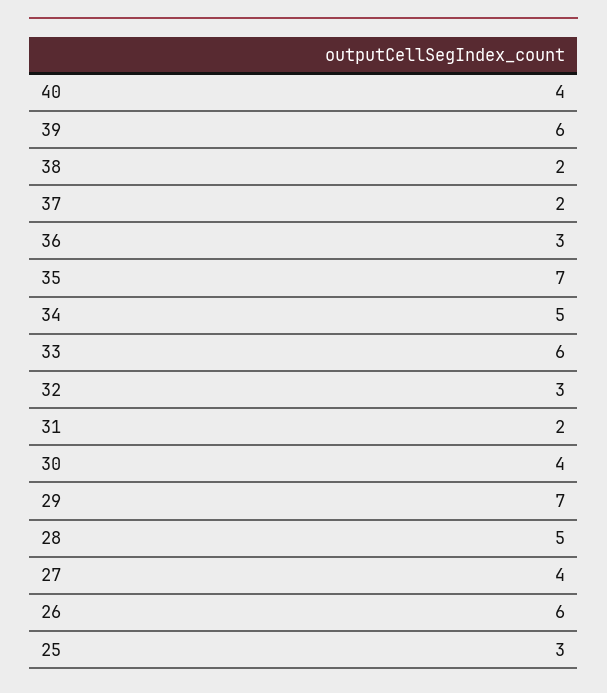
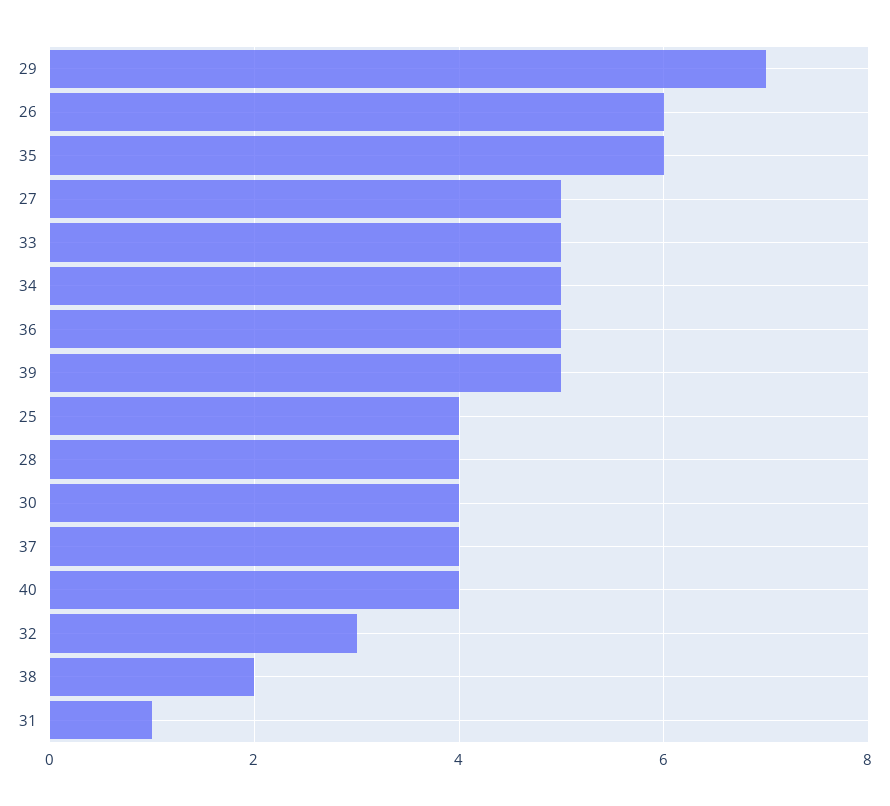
  {
    "40": 4,
-   "39": 6,
+   "39": 5,
    "38": 2,
-   "37": 2,
+   "37": 4,
-   "36": 3,
+   "36": 5,
-   "35": 7,
+   "35": 6,
    "34": 5,
-   "33": 6,
+   "33": 5,
    "32": 3,
-   "31": 2,
+   "31": 1,
    "30": 4,
    "29": 7,
-   "28": 5,
+   "28": 4,
-   "27": 4,
+   "27": 5,
    "26": 6,
-   "25": 3
+   "25": 4
  }

